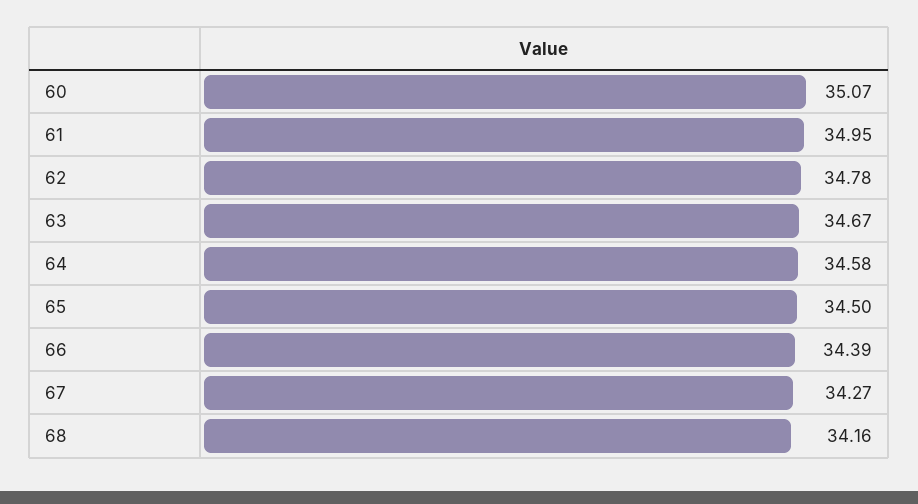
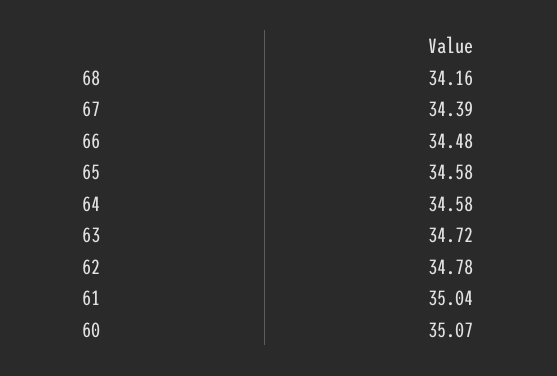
  {
    "60": 35.07,
-   "61": 34.95,
+   "61": 35.04,
    "62": 34.78,
-   "63": 34.67,
+   "63": 34.72,
    "64": 34.58,
-   "65": 34.5,
+   "65": 34.58,
-   "66": 34.39,
+   "66": 34.48,
-   "67": 34.27,
+   "67": 34.39,
    "68": 34.16
  }

